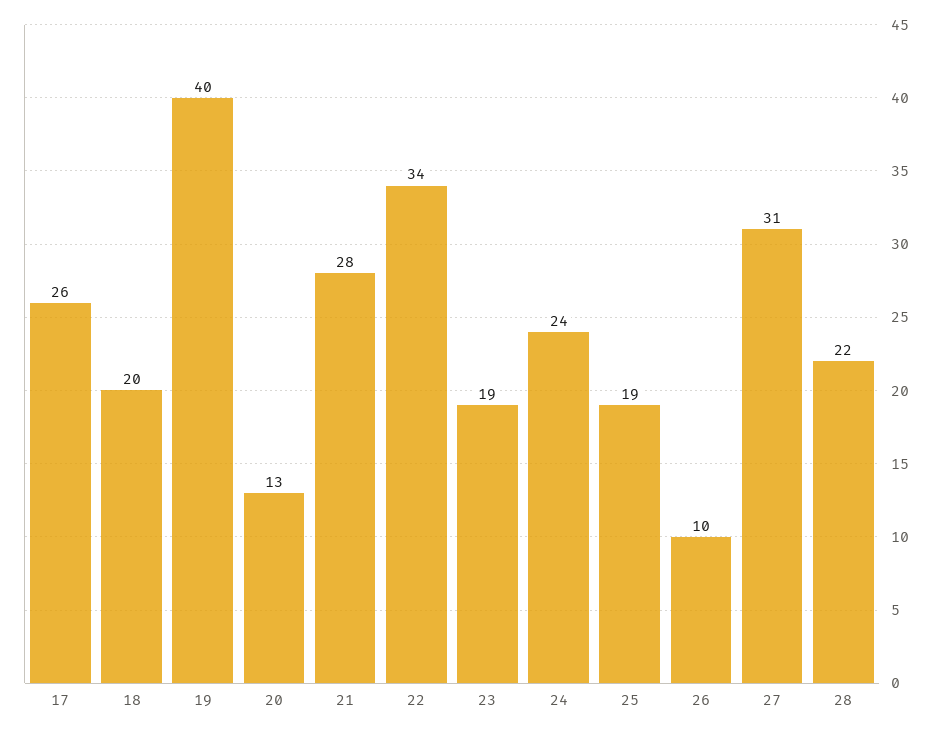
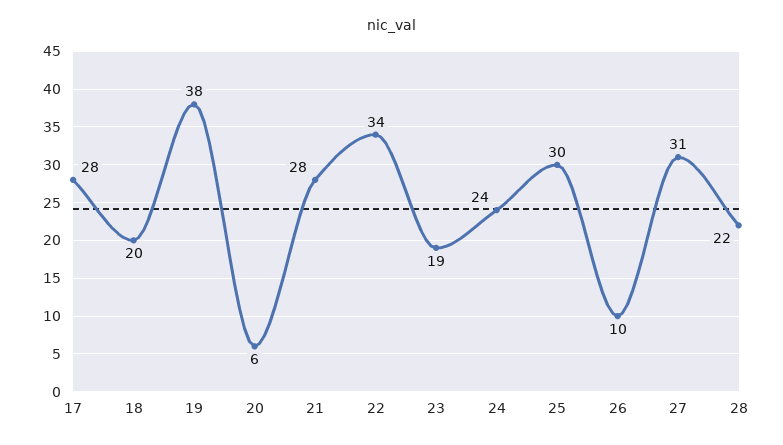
  {
-   "17": 26,
+   "17": 28,
    "18": 20,
-   "19": 40,
+   "19": 38,
-   "20": 13,
+   "20": 6,
    "21": 28,
    "22": 34,
    "23": 19,
    "24": 24,
-   "25": 19,
+   "25": 30,
    "26": 10,
    "27": 31,
    "28": 22
  }

